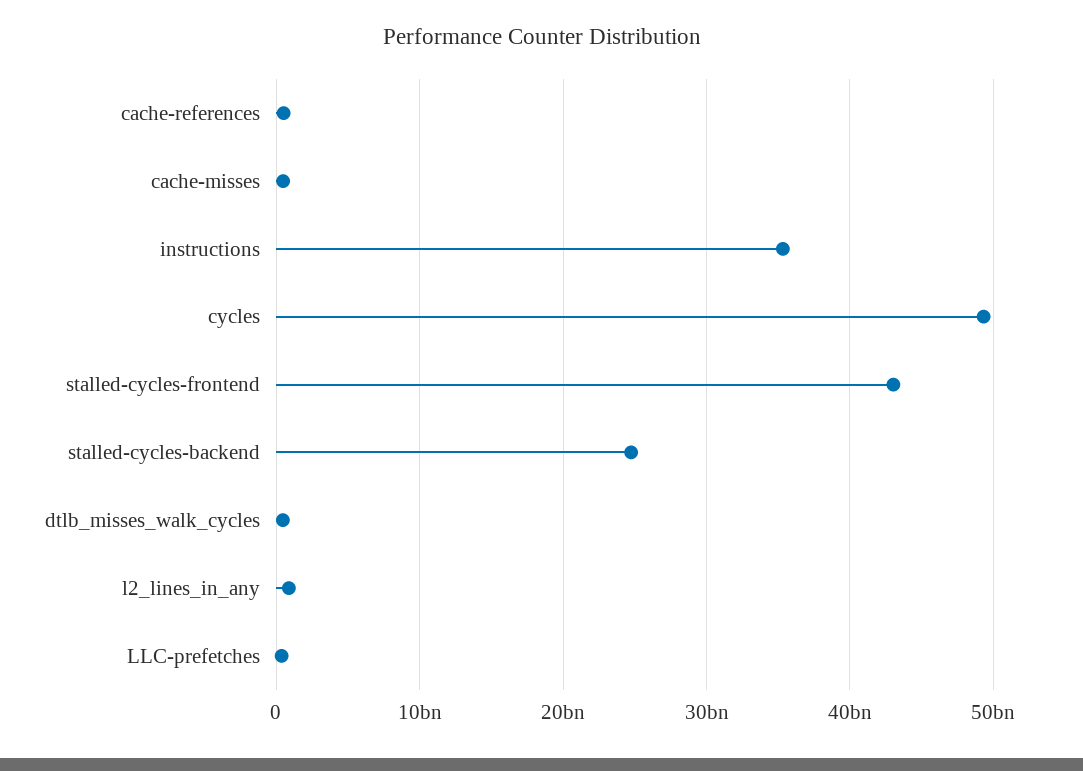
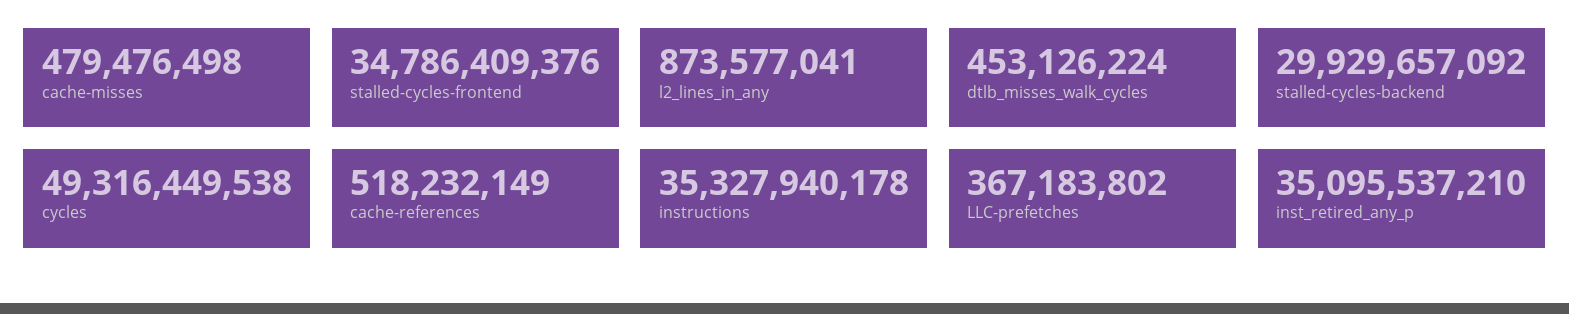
  {
    "cache-references": 518232149,
    "cache-misses": 479476498,
    "instructions": 35327940178,
    "cycles": 49316449538,
-   "stalled-cycles-frontend": 43000000000,
+   "stalled-cycles-frontend": 34786409376,
-   "stalled-cycles-backend": 25000000000,
+   "stalled-cycles-backend": 29929657092,
    "dtlb_misses_walk_cycles": 453126224,
    "l2_lines_in_any": 873577041,
-   "LLC-prefetches": 367183802
+   "LLC-prefetches": 367183802,
+   "inst_retired_any_p": 35095537210
  }

